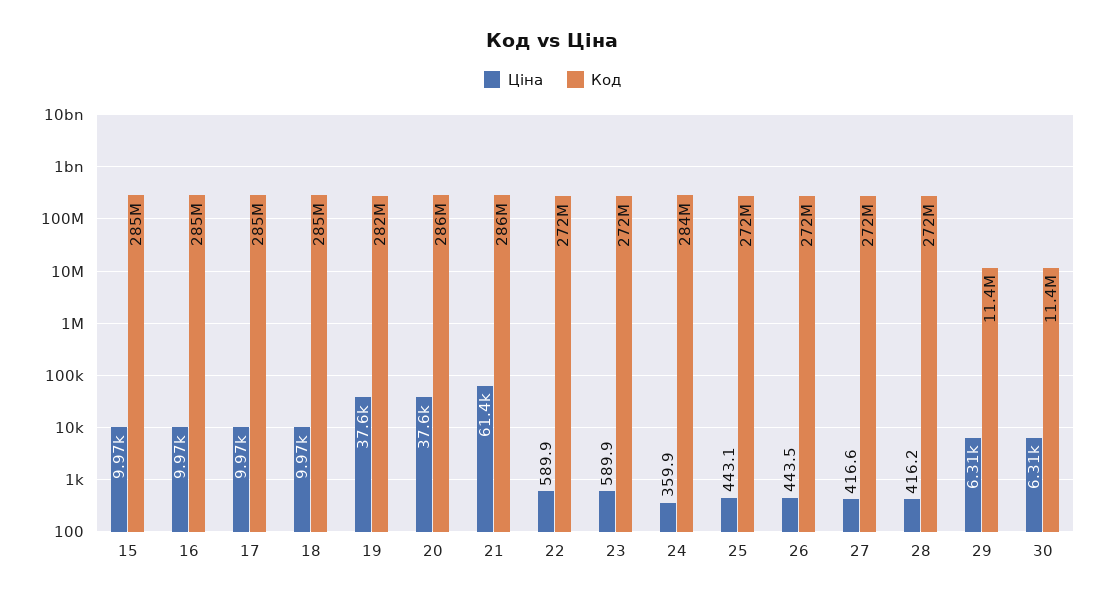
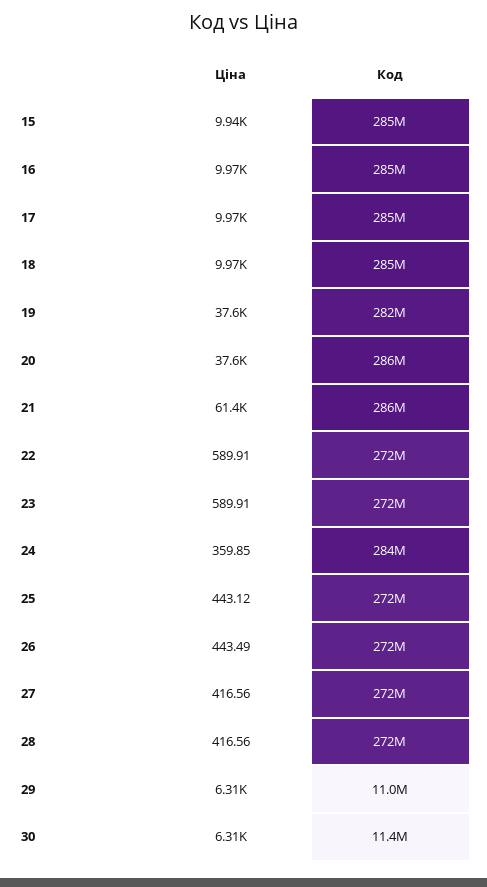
  {
    "Ціна": {
-     "15": 9970,
+     "15": 9940,
      "16": 9970,
      "17": 9970,
      "18": 9970,
      "19": 37600,
      "20": 37600,
      "21": 61400,
      "22": 589.91,
      "23": 589.91,
      "24": 359.85,
      "25": 443.12,
      "26": 443.49,
      "27": 416.56,
-     "28": 416.2,
+     "28": 416.56,
      "29": 6310,
      "30": 6310
    },
    "Код": {
      "15": 285000000,
      "16": 285000000,
      "17": 285000000,
      "18": 285000000,
      "19": 282000000,
      "20": 286000000,
      "21": 286000000,
      "22": 272000000,
      "23": 272000000,
      "24": 284000000,
      "25": 272000000,
      "26": 272000000,
      "27": 272000000,
      "28": 272000000,
-     "29": 11400000,
+     "29": 11000000,
      "30": 11400000
    }
  }

